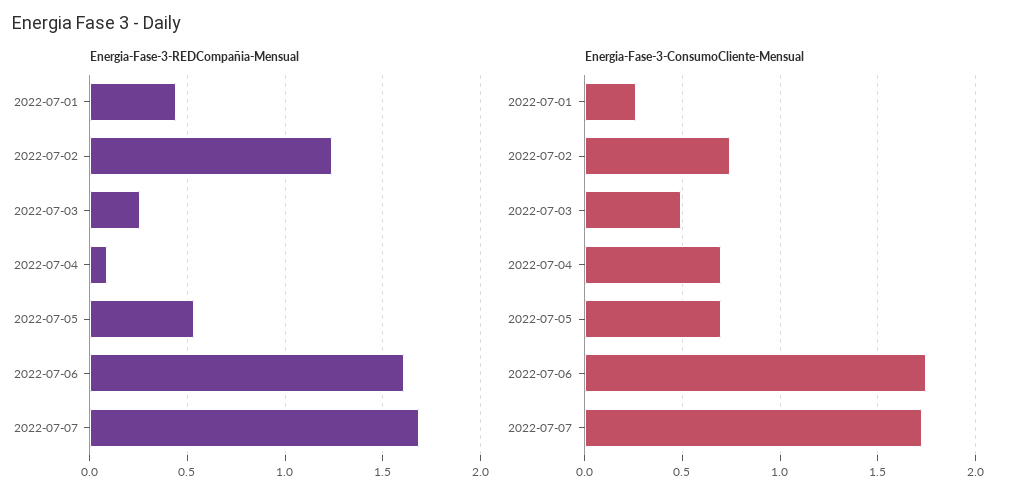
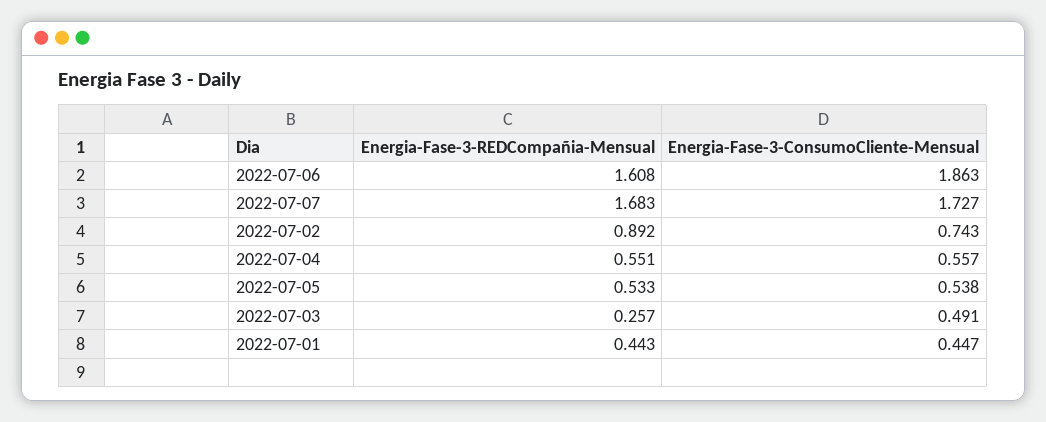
  {
    "Energia-Fase-3-REDCompañia-Mensual": {
      "2022-07-01": 0.443,
-     "2022-07-02": 1.25,
+     "2022-07-02": 0.892,
      "2022-07-03": 0.257,
-     "2022-07-04": 0.1,
+     "2022-07-04": 0.551,
      "2022-07-05": 0.533,
      "2022-07-06": 1.608,
      "2022-07-07": 1.683
    },
    "Energia-Fase-3-ConsumoCliente-Mensual": {
-     "2022-07-01": 0.25,
+     "2022-07-01": 0.447,
      "2022-07-02": 0.743,
      "2022-07-03": 0.491,
-     "2022-07-04": 0.7,
+     "2022-07-04": 0.557,
-     "2022-07-05": 0.7,
+     "2022-07-05": 0.538,
-     "2022-07-06": 1.75,
+     "2022-07-06": 1.863,
      "2022-07-07": 1.727
    }
  }

